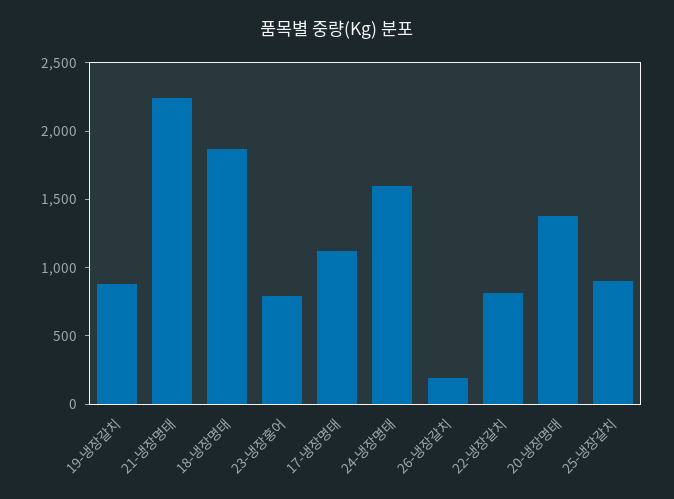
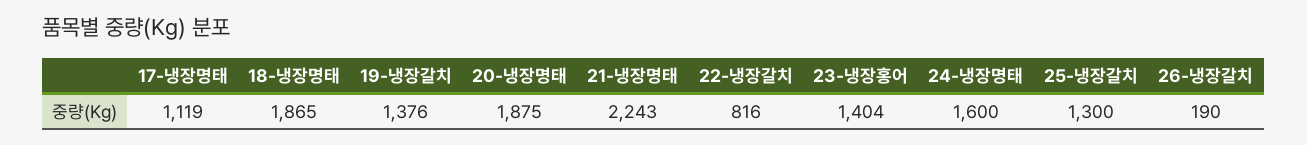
  {
-   "19-냉장갈치": 900,
+   "19-냉장갈치": 1376,
    "21-냉장명태": 2243,
    "18-냉장명태": 1865,
-   "23-냉장홍어": 800,
+   "23-냉장홍어": 1404,
    "17-냉장명태": 1119,
    "24-냉장명태": 1600,
    "26-냉장갈치": 190,
    "22-냉장갈치": 816,
-   "20-냉장명태": 1400,
+   "20-냉장명태": 1875,
-   "25-냉장갈치": 900
+   "25-냉장갈치": 1300
  }

